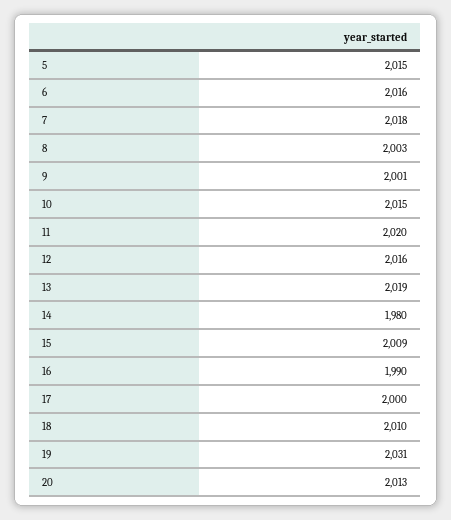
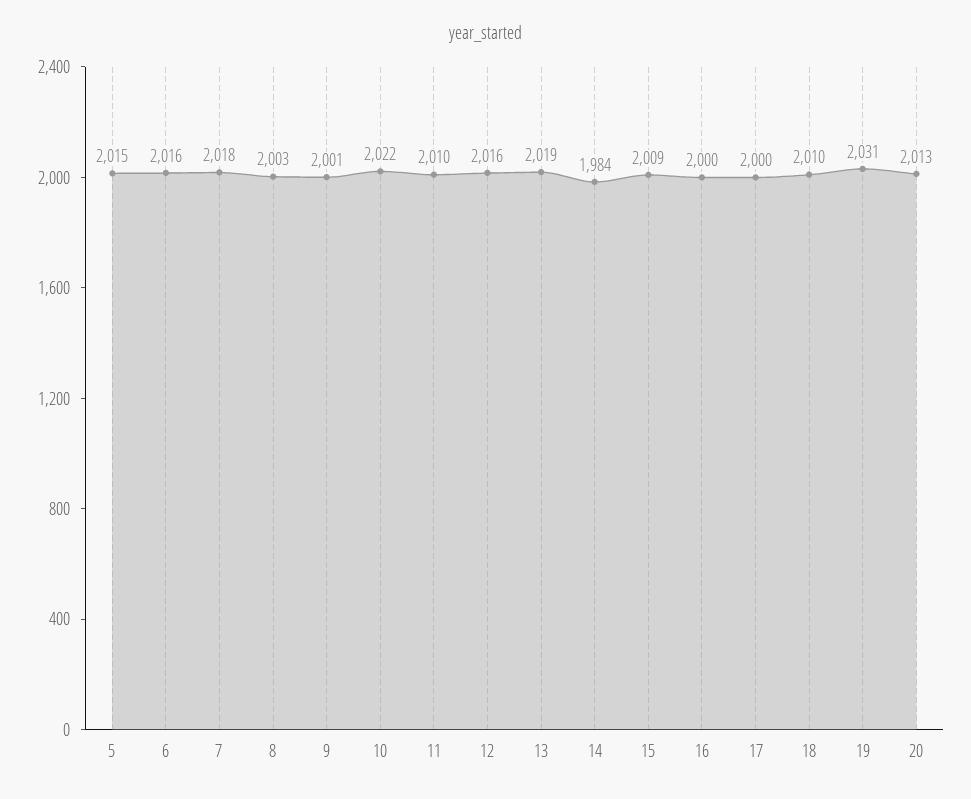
  {
    "5": 2015,
    "6": 2016,
    "7": 2018,
    "8": 2003,
    "9": 2001,
-   "10": 2015,
+   "10": 2022,
-   "11": 2020,
+   "11": 2010,
    "12": 2016,
    "13": 2019,
-   "14": 1980,
+   "14": 1984,
    "15": 2009,
-   "16": 1990,
+   "16": 2000,
    "17": 2000,
    "18": 2010,
    "19": 2031,
    "20": 2013
  }

